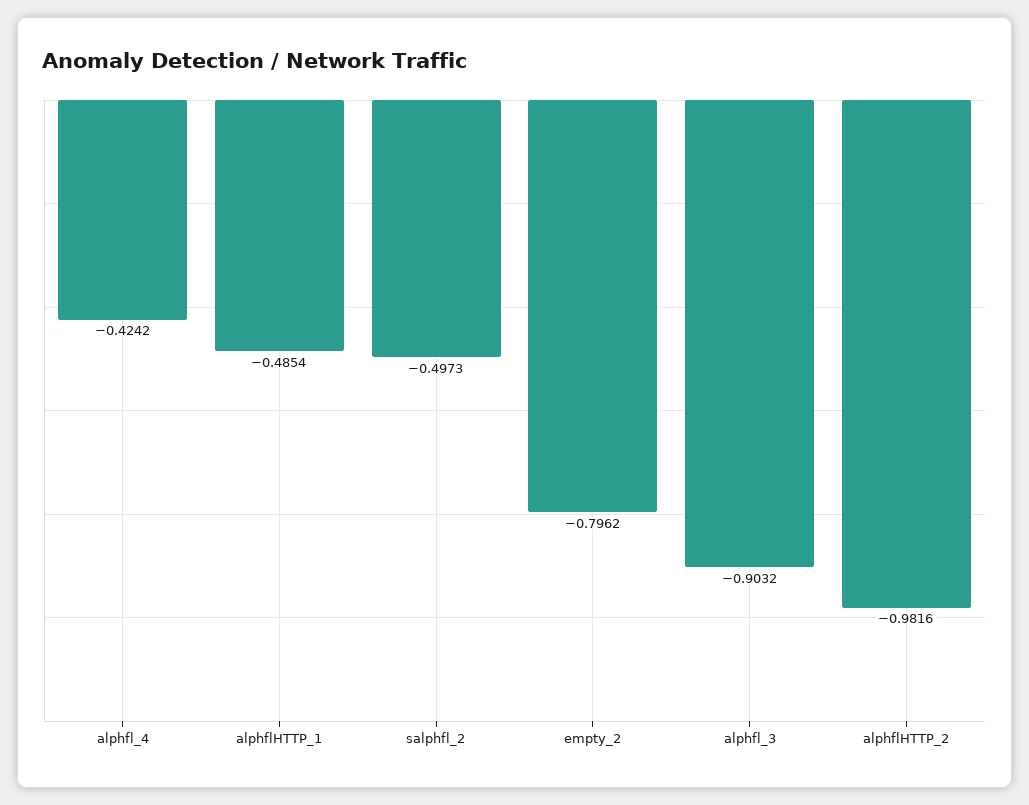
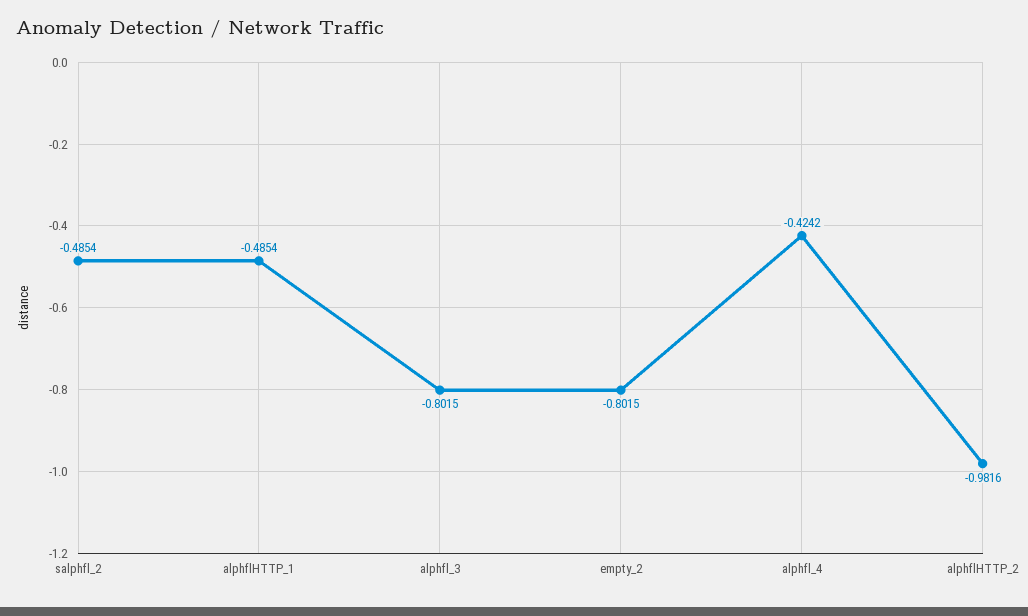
  {
    "alphfl_4": -0.4242,
    "alphflHTTP_1": -0.4854,
-   "salphfl_2": -0.4973,
+   "salphfl_2": -0.4854,
-   "empty_2": -0.7962,
+   "empty_2": -0.8015,
-   "alphfl_3": -0.9032,
+   "alphfl_3": -0.8015,
    "alphflHTTP_2": -0.9816
  }

